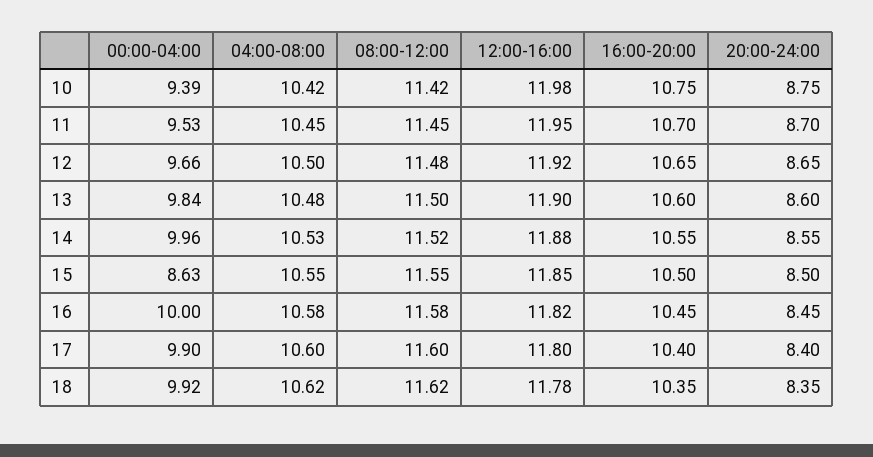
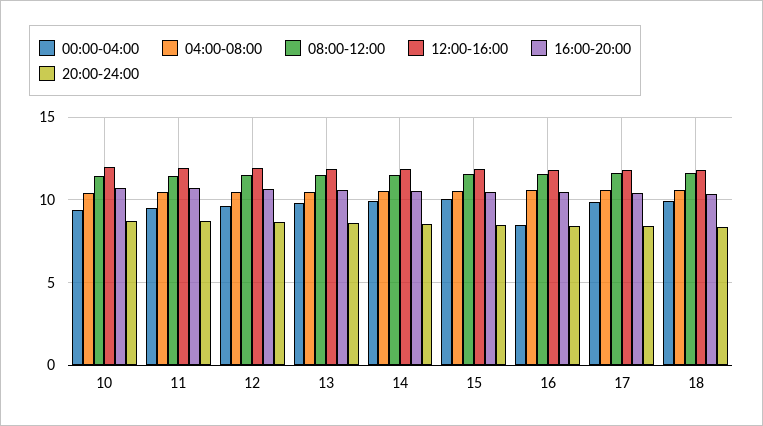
  {
    "00:00-04:00": {
      "10": 9.39,
      "11": 9.53,
      "12": 9.66,
      "13": 9.84,
      "14": 9.96,
-     "15": 8.63,
+     "15": 10,
-     "16": 10,
+     "16": 8.5,
      "17": 9.9,
      "18": 9.92
    },
    "04:00-08:00": {
      "10": 10.42,
      "11": 10.45,
      "12": 10.5,
      "13": 10.48,
      "14": 10.53,
      "15": 10.55,
      "16": 10.58,
      "17": 10.6,
      "18": 10.62
    },
    "08:00-12:00": {
      "10": 11.42,
      "11": 11.45,
      "12": 11.48,
      "13": 11.5,
      "14": 11.52,
      "15": 11.55,
      "16": 11.58,
      "17": 11.6,
      "18": 11.62
    },
    "12:00-16:00": {
      "10": 11.98,
      "11": 11.95,
      "12": 11.92,
      "13": 11.9,
      "14": 11.88,
      "15": 11.85,
      "16": 11.82,
      "17": 11.8,
      "18": 11.78
    },
    "16:00-20:00": {
      "10": 10.75,
      "11": 10.7,
      "12": 10.65,
      "13": 10.6,
      "14": 10.55,
      "15": 10.5,
      "16": 10.45,
      "17": 10.4,
      "18": 10.35
    },
    "20:00-24:00": {
      "10": 8.75,
      "11": 8.7,
      "12": 8.65,
      "13": 8.6,
      "14": 8.55,
      "15": 8.5,
      "16": 8.45,
      "17": 8.4,
      "18": 8.35
    }
  }

